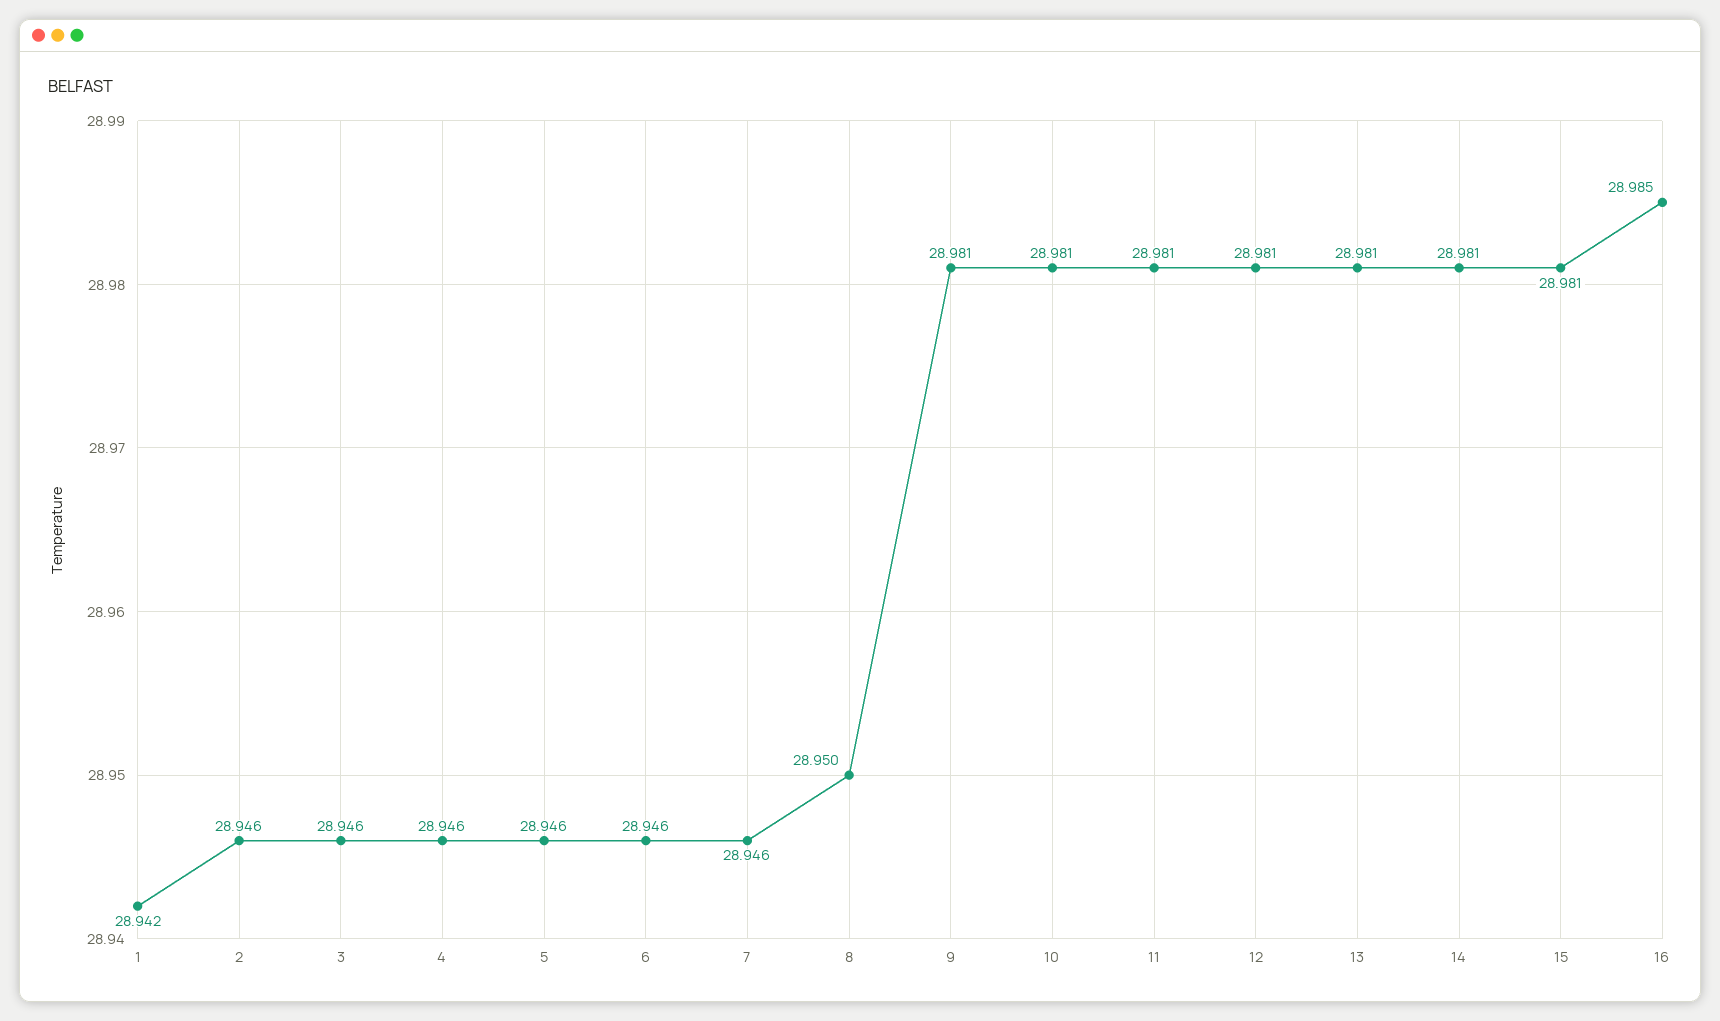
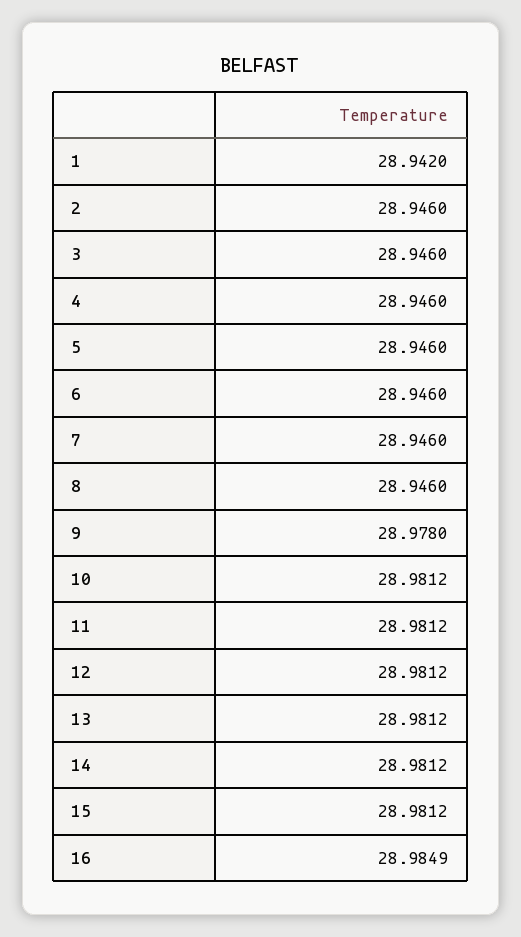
  {
    "1": 28.942,
    "2": 28.946,
    "3": 28.946,
    "4": 28.946,
    "5": 28.946,
    "6": 28.946,
    "7": 28.946,
-   "8": 28.95,
+   "8": 28.946,
-   "9": 28.981,
+   "9": 28.978,
    "10": 28.9812,
    "11": 28.9812,
    "12": 28.9812,
    "13": 28.9812,
    "14": 28.9812,
    "15": 28.9812,
    "16": 28.9849
  }

